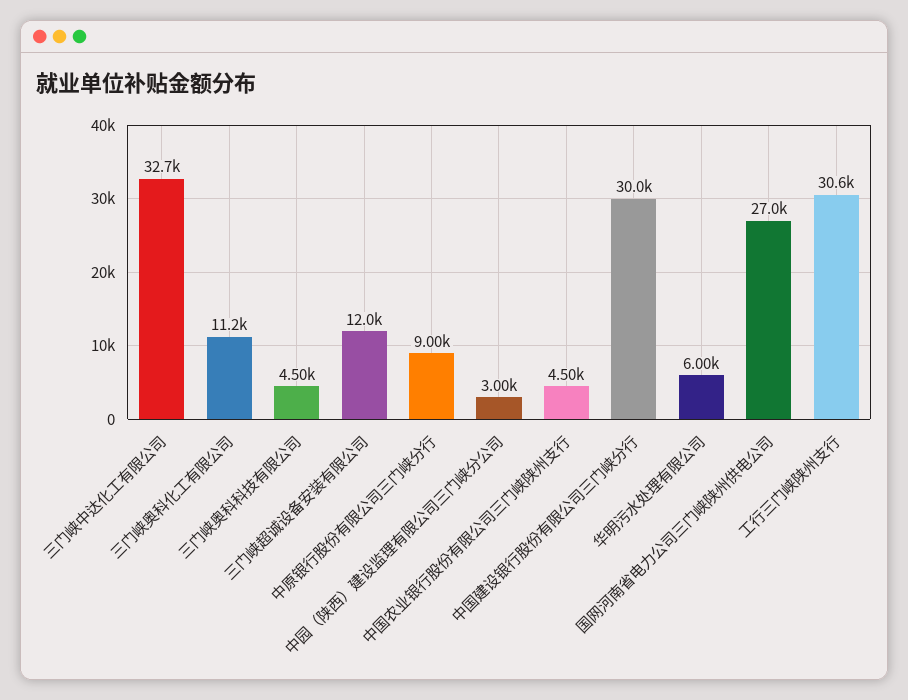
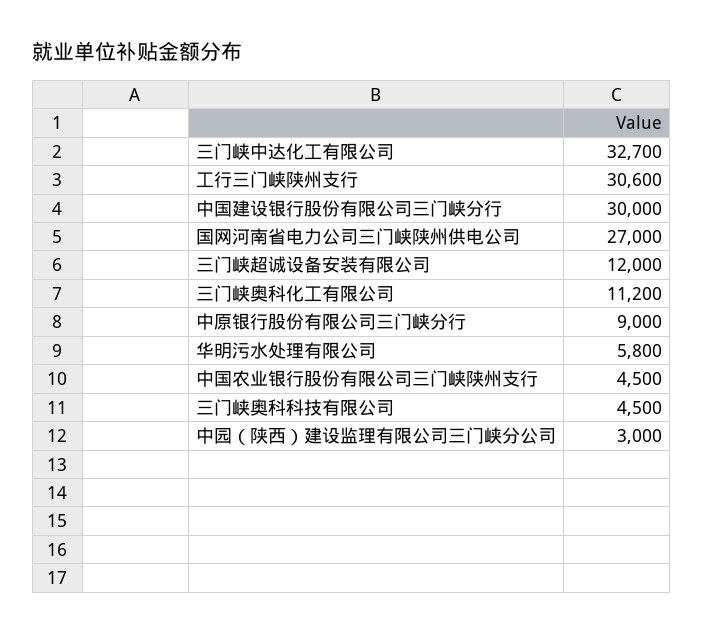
  {
    "三门峡中达化工有限公司": 32700,
    "三门峡奥科化工有限公司": 11200,
    "三门峡奥科科技有限公司": 4500,
    "三门峡超诚设备安装有限公司": 12000,
    "中原银行股份有限公司三门峡分行": 9000,
    "中园（陕西）建设监理有限公司三门峡分公司": 3000,
    "中国农业银行股份有限公司三门峡陕州支行": 4500,
    "中国建设银行股份有限公司三门峡分行": 30000,
-   "华明污水处理有限公司": 6000,
+   "华明污水处理有限公司": 5800,
    "国网河南省电力公司三门峡陕州供电公司": 27000,
    "工行三门峡陕州支行": 30600
  }

